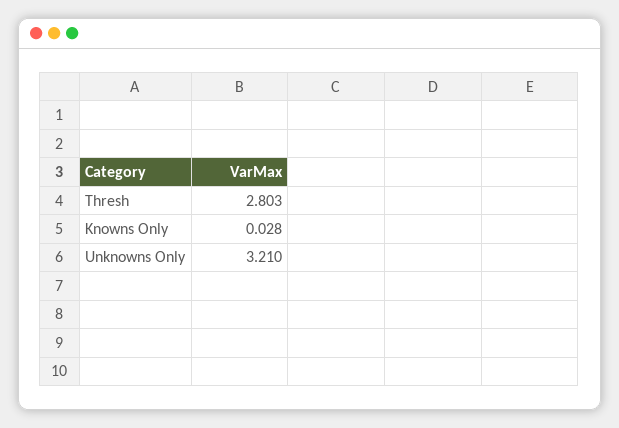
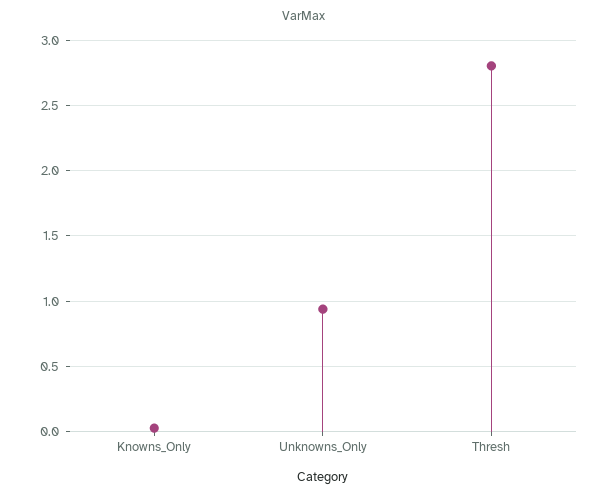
  {
    "Thresh": 2.803,
    "Knowns Only": 0.028,
-   "Unknowns Only": 3.21
+   "Unknowns Only": 0.95
  }

